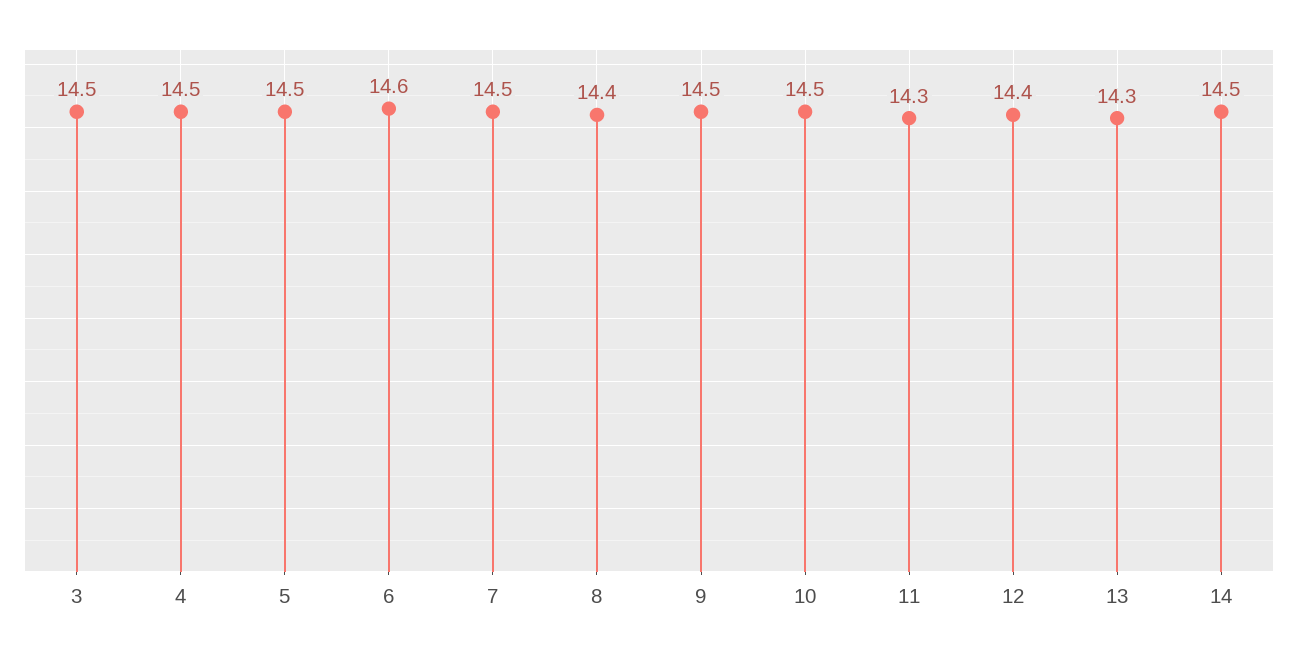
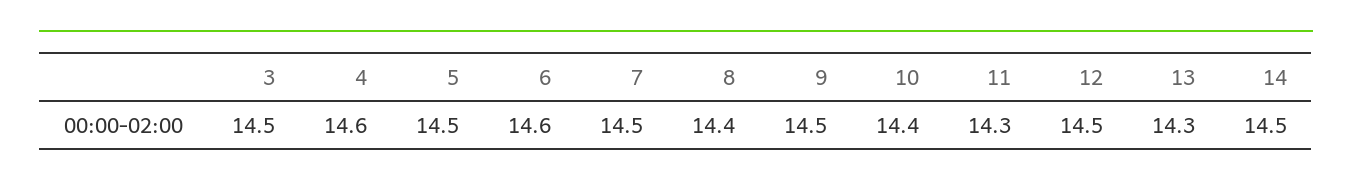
  {
    "3": 14.5,
-   "4": 14.5,
+   "4": 14.6,
    "5": 14.5,
    "6": 14.6,
    "7": 14.5,
    "8": 14.4,
    "9": 14.5,
-   "10": 14.5,
+   "10": 14.4,
    "11": 14.3,
-   "12": 14.4,
+   "12": 14.5,
    "13": 14.3,
    "14": 14.5
  }

